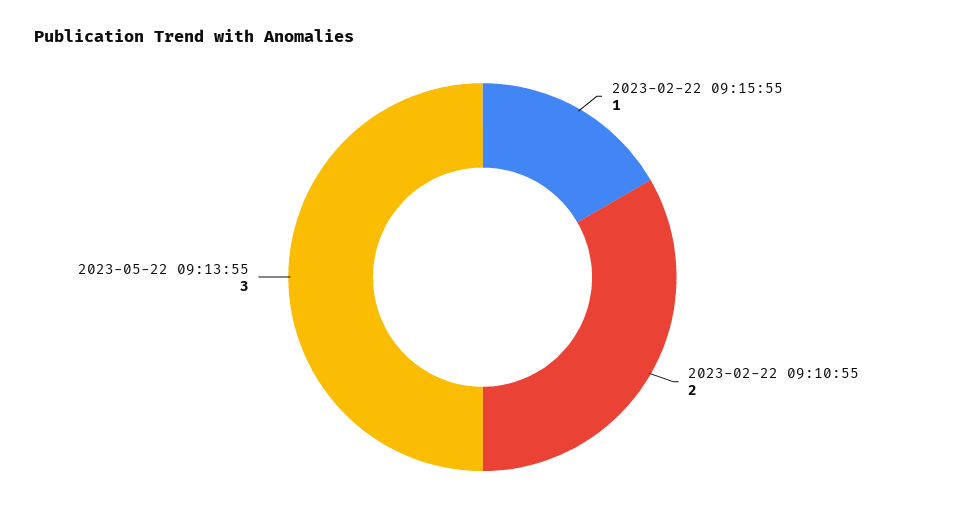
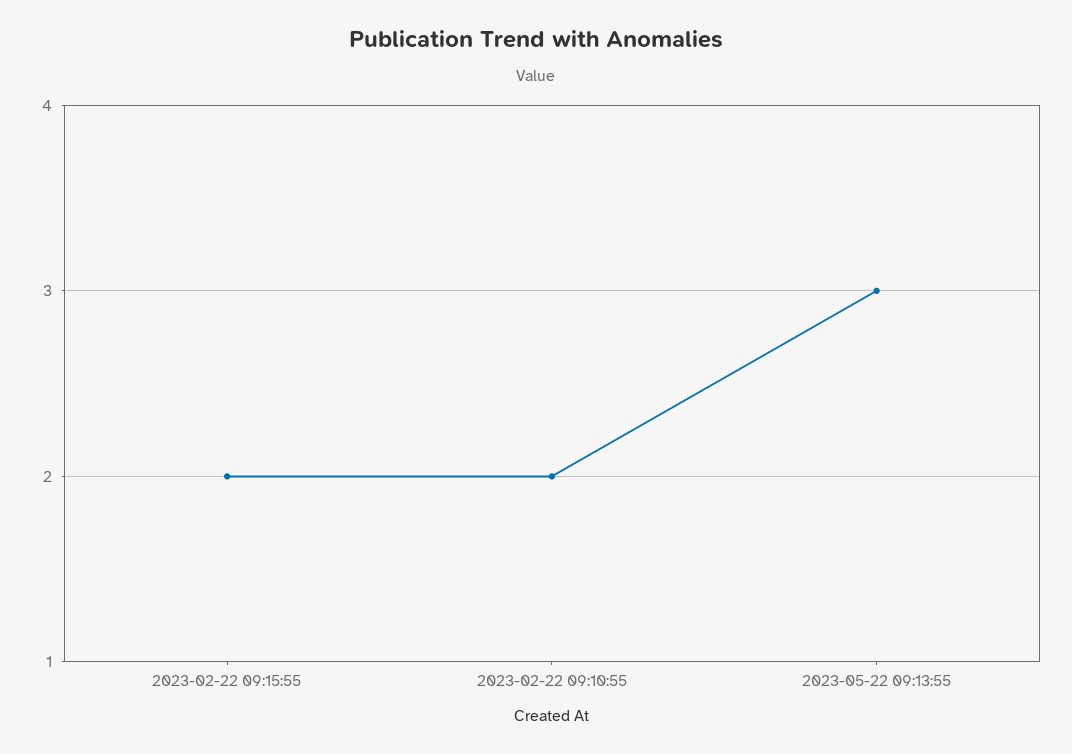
  {
-   "2023-02-22 09:15:55": 1,
+   "2023-02-22 09:15:55": 2,
    "2023-02-22 09:10:55": 2,
    "2023-05-22 09:13:55": 3
  }

